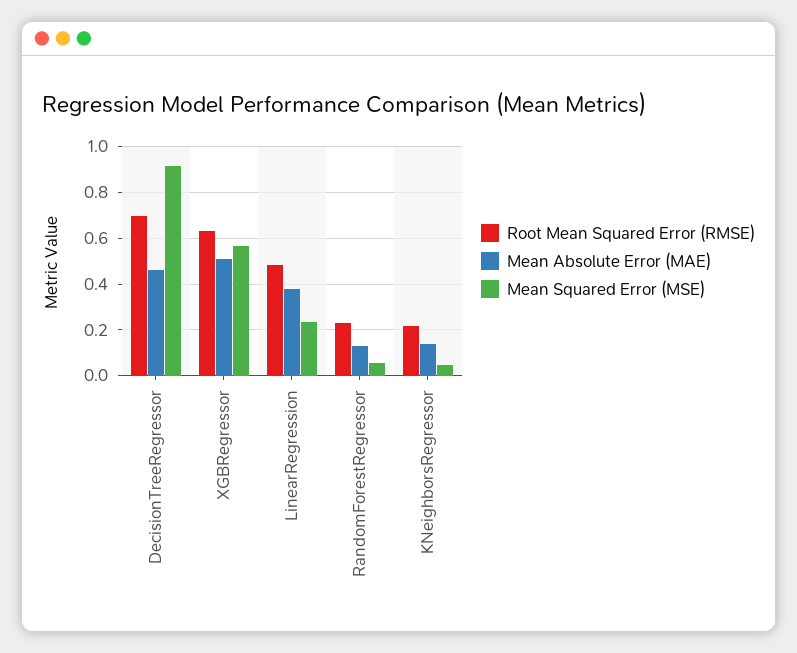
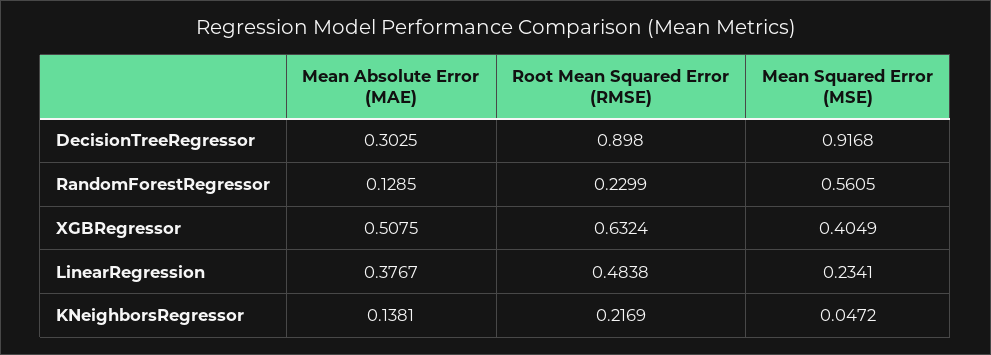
  {
    "Root Mean Squared Error (RMSE)": {
-     "DecisionTreeRegressor": 0.7,
+     "DecisionTreeRegressor": 0.898,
      "XGBRegressor": 0.6324,
      "LinearRegression": 0.4838,
      "RandomForestRegressor": 0.2299,
      "KNeighborsRegressor": 0.2169
    },
    "Mean Absolute Error (MAE)": {
-     "DecisionTreeRegressor": 0.45,
+     "DecisionTreeRegressor": 0.3025,
      "XGBRegressor": 0.5075,
      "LinearRegression": 0.3767,
      "RandomForestRegressor": 0.1285,
      "KNeighborsRegressor": 0.1381
    },
    "Mean Squared Error (MSE)": {
      "DecisionTreeRegressor": 0.9168,
-     "XGBRegressor": 0.55,
+     "XGBRegressor": 0.4049,
      "LinearRegression": 0.2341,
-     "RandomForestRegressor": 0.05,
+     "RandomForestRegressor": 0.5605,
      "KNeighborsRegressor": 0.0472
    }
  }

